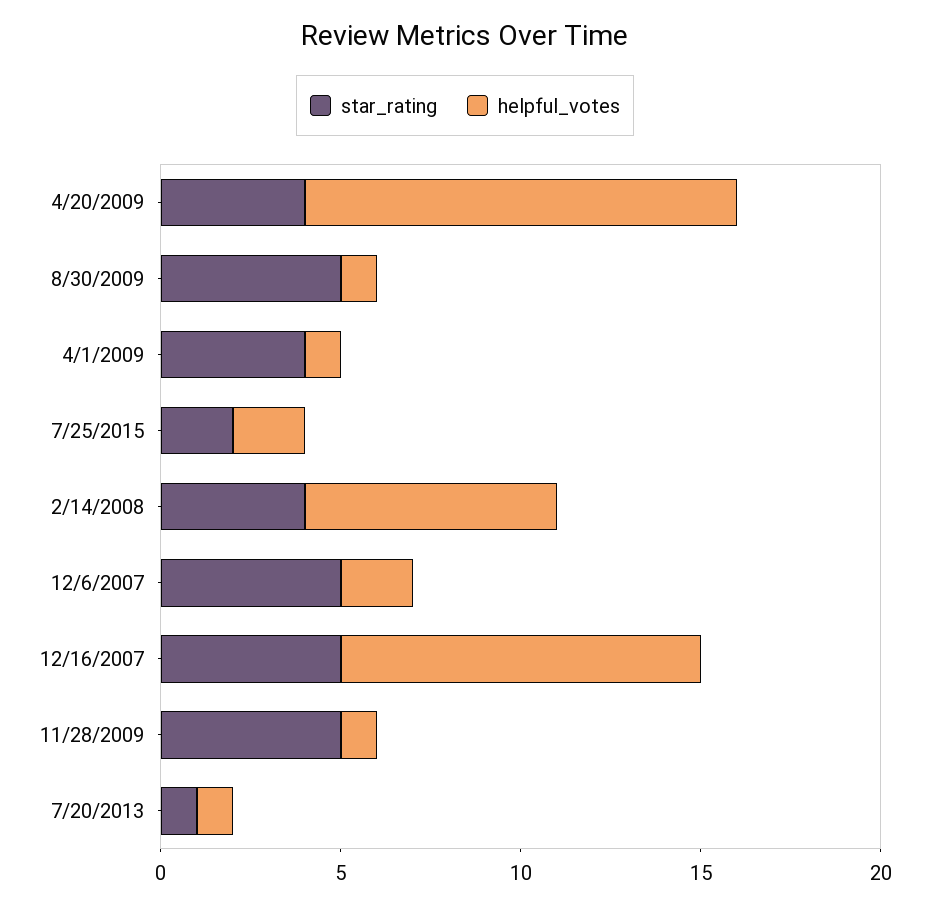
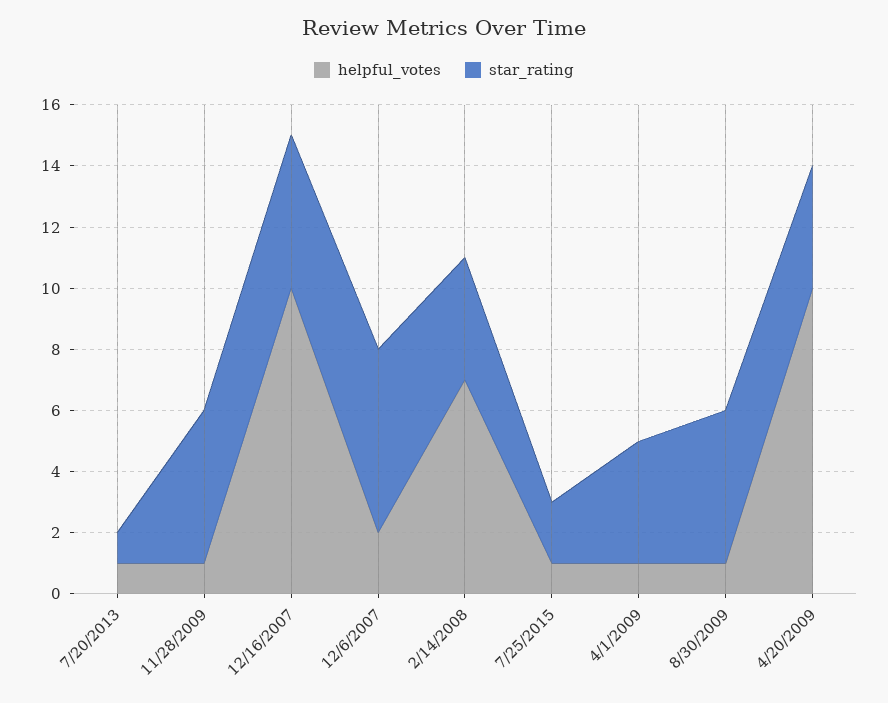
  {
    "star_rating": {
      "4/20/2009": 4,
      "8/30/2009": 5,
      "4/1/2009": 4,
      "7/25/2015": 2,
      "2/14/2008": 4,
-     "12/6/2007": 5,
+     "12/6/2007": 6,
      "12/16/2007": 5,
      "11/28/2009": 5,
      "7/20/2013": 1
    },
    "helpful_votes": {
-     "4/20/2009": 12,
+     "4/20/2009": 10,
      "8/30/2009": 1,
      "4/1/2009": 1,
-     "7/25/2015": 2,
+     "7/25/2015": 1,
      "2/14/2008": 7,
      "12/6/2007": 2,
      "12/16/2007": 10,
      "11/28/2009": 1,
      "7/20/2013": 1
    }
  }

